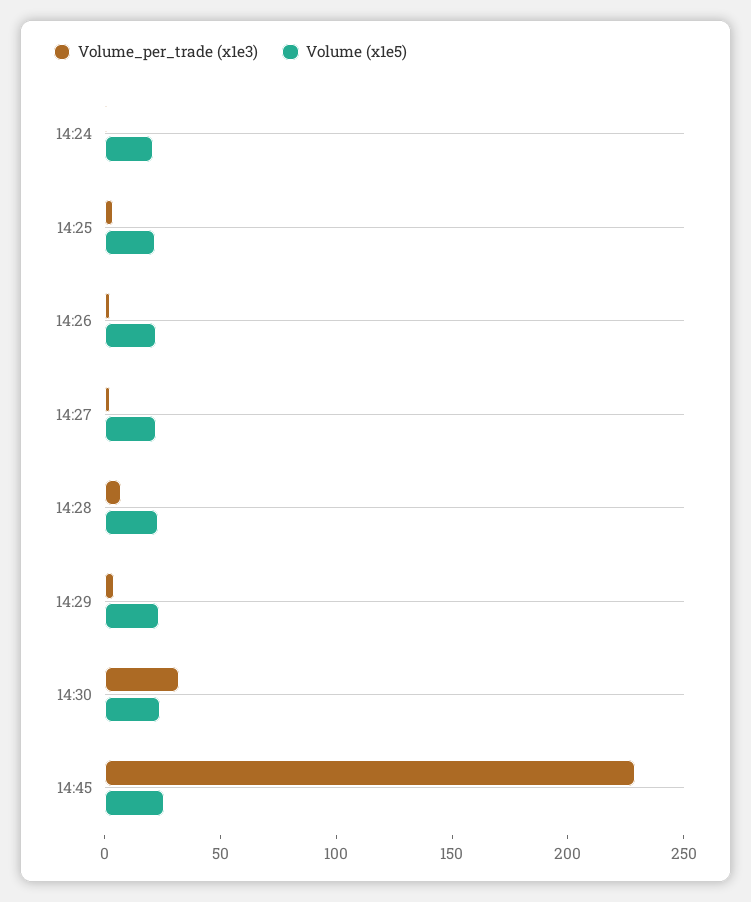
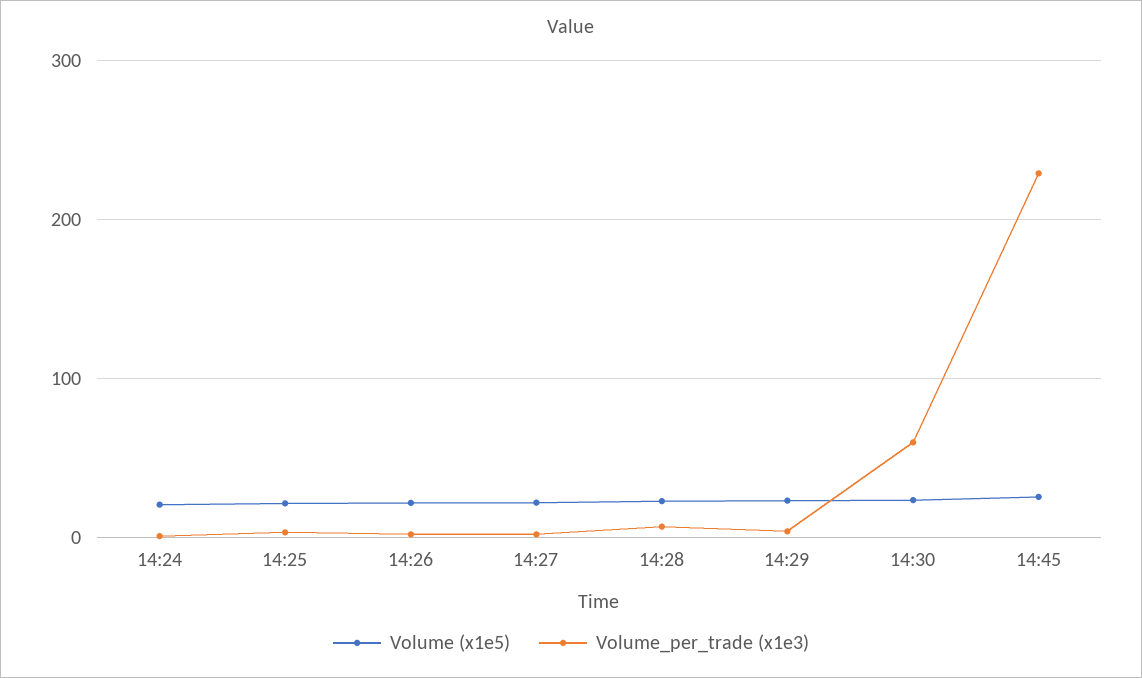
  {
    "Volume_per_trade (x1e3)": {
      "14:24": 0,
      "14:25": 0,
      "14:26": 0,
      "14:27": 0,
      "14:28": 10,
      "14:29": 0,
-     "14:30": 30,
+     "14:30": 60,
      "14:45": 230
    },
    "Volume (x1e5)": {
      "14:24": 20,
      "14:25": 20,
      "14:26": 20,
      "14:27": 20,
      "14:28": 20,
      "14:29": 20,
      "14:30": 20,
      "14:45": 30
    }
  }

